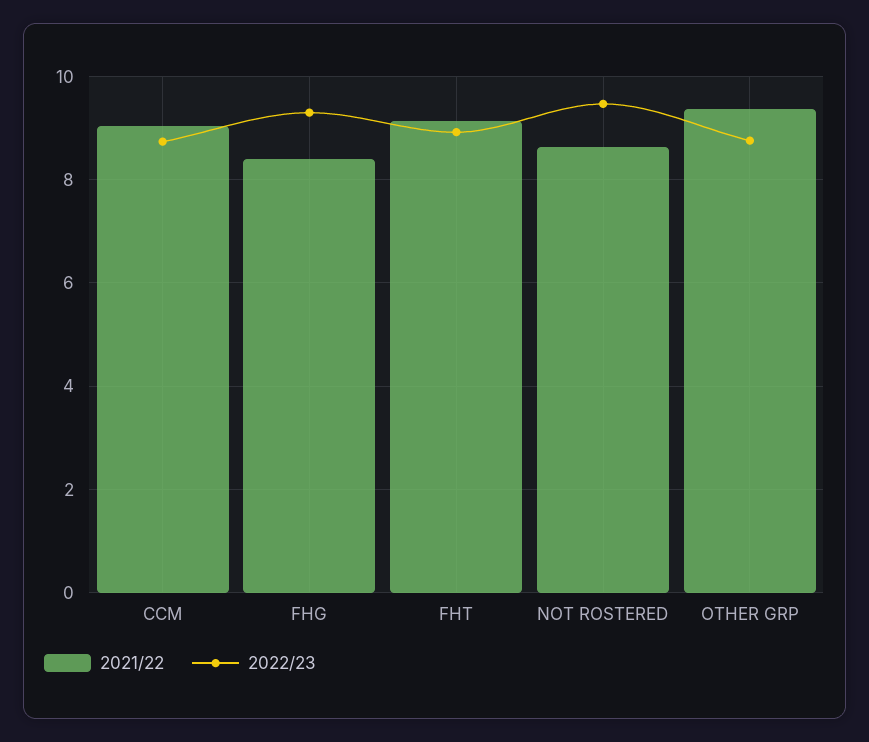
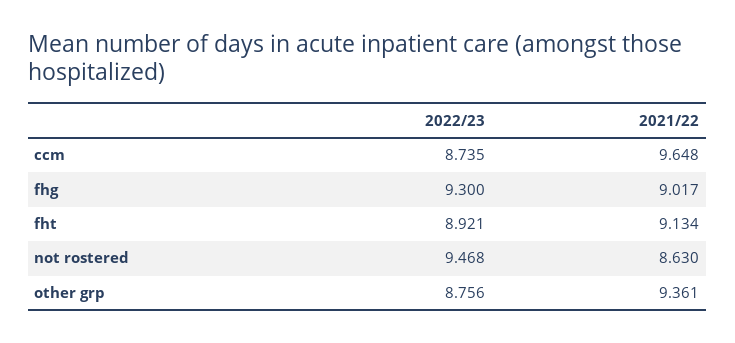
  {
    "2021/22": {
-     "CCM": 9,
+     "CCM": 9.648,
-     "FHG": 8.4,
+     "FHG": 9.017,
      "FHT": 9.134,
      "NOT ROSTERED": 8.63,
      "OTHER GRP": 9.361
    },
    "2022/23": {
      "CCM": 8.735,
      "FHG": 9.3,
      "FHT": 8.921,
      "NOT ROSTERED": 9.468,
      "OTHER GRP": 8.756
    }
  }

